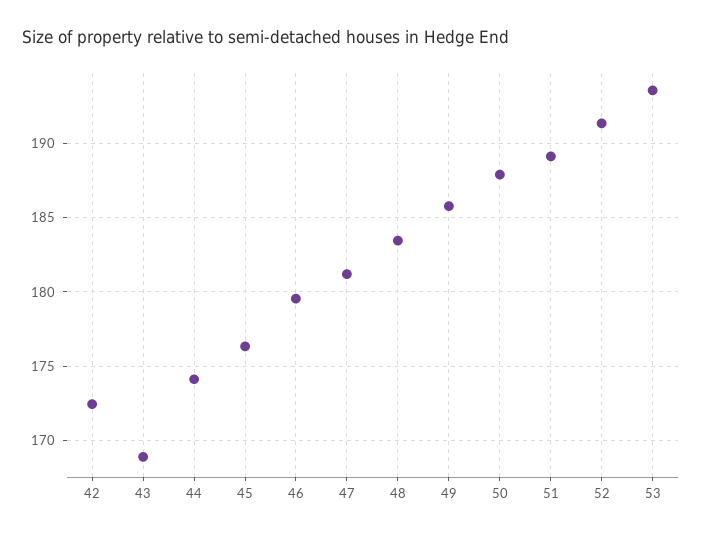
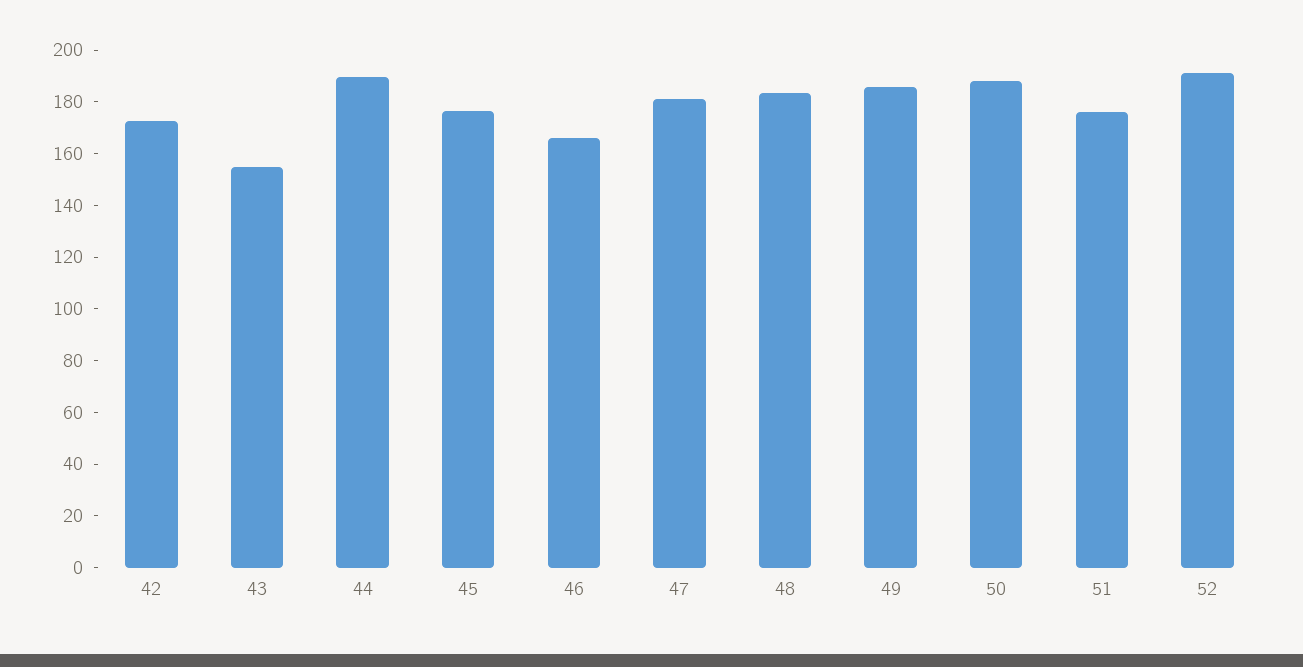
  {
    "42": 172.5,
-   "43": 169,
+   "43": 155,
-   "44": 174,
+   "44": 190,
    "45": 176.5,
-   "46": 179.5,
+   "46": 165,
    "47": 181,
    "48": 183.5,
    "49": 186,
    "50": 188,
-   "51": 189,
+   "51": 175,
-   "52": 191.5,
+   "52": 191.5
-   "53": 193.5
  }

